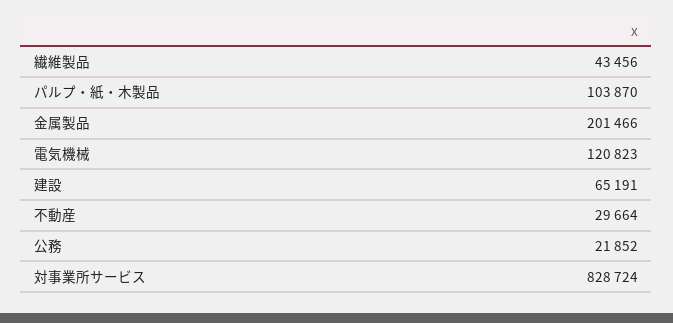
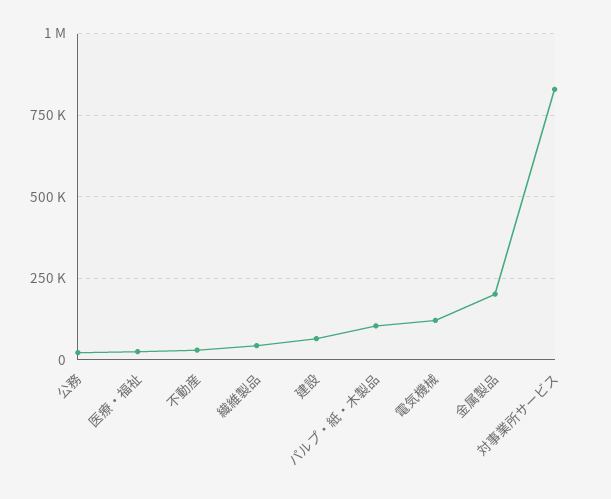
  {
    "繊維製品": 43456,
    "パルプ・紙・木製品": 103870,
    "金属製品": 201466,
    "電気機械": 120823,
    "建設": 65191,
    "不動産": 29664,
    "公務": 21852,
-   "対事業所サービス": 828724
+   "対事業所サービス": 828724,
+   "医療・福祉": 25000
  }

